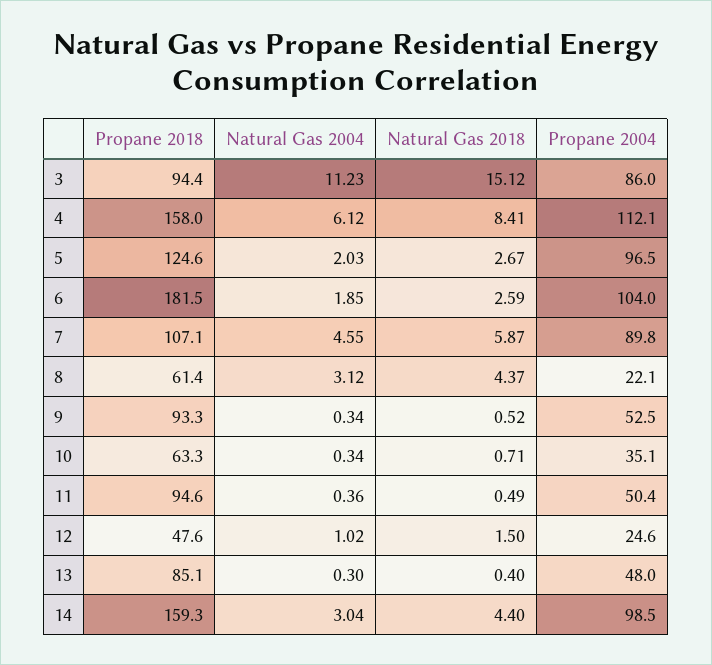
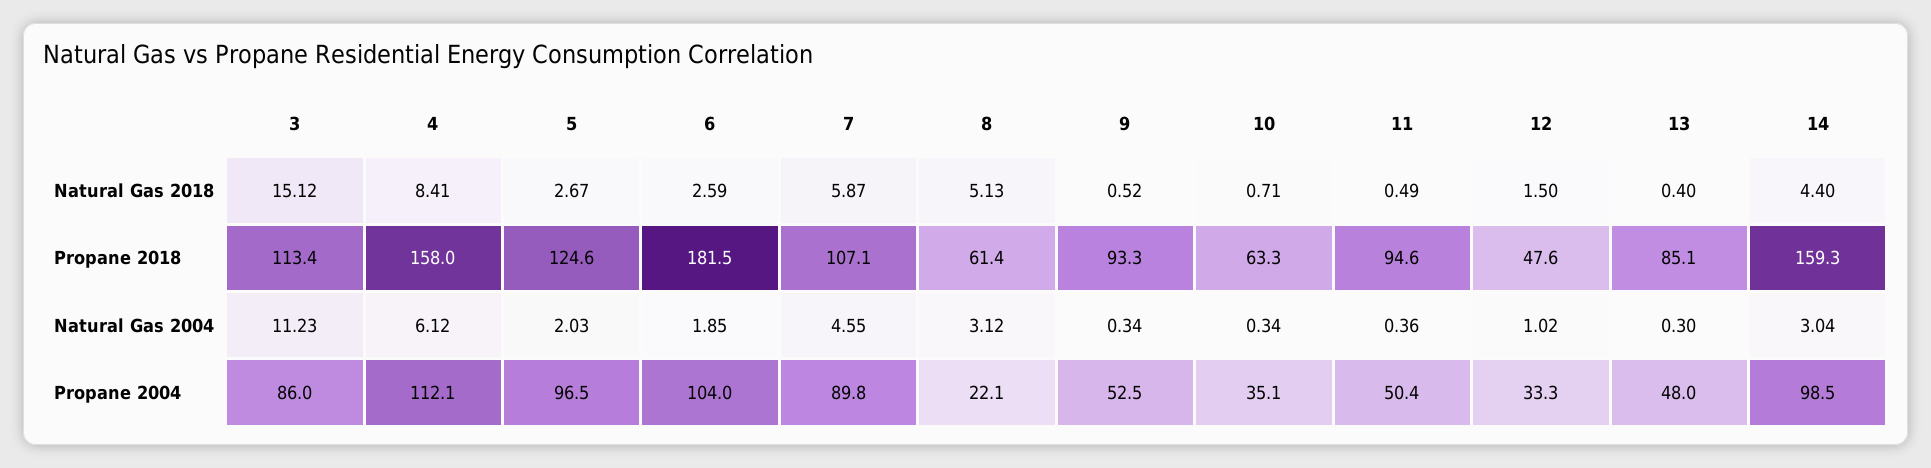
  {
    "Propane 2018": {
-     "3": 94.4,
+     "3": 113.4,
      "4": 158,
      "5": 124.6,
      "6": 181.5,
      "7": 107.1,
      "8": 61.4,
      "9": 93.3,
      "10": 63.3,
      "11": 94.6,
      "12": 47.6,
      "13": 85.1,
      "14": 159.3
    },
    "Natural Gas 2004": {
      "3": 11.23,
      "4": 6.12,
      "5": 2.03,
      "6": 1.85,
      "7": 4.55,
      "8": 3.12,
      "9": 0.34,
      "10": 0.34,
      "11": 0.36,
      "12": 1.02,
      "13": 0.3,
      "14": 3.04
    },
    "Natural Gas 2018": {
      "3": 15.12,
      "4": 8.41,
      "5": 2.67,
      "6": 2.59,
      "7": 5.87,
-     "8": 4.37,
+     "8": 5.13,
      "9": 0.52,
      "10": 0.71,
      "11": 0.49,
      "12": 1.5,
      "13": 0.4,
      "14": 4.4
    },
    "Propane 2004": {
      "3": 86,
      "4": 112.1,
      "5": 96.5,
      "6": 104,
      "7": 89.8,
      "8": 22.1,
      "9": 52.5,
      "10": 35.1,
      "11": 50.4,
-     "12": 24.6,
+     "12": 33.3,
      "13": 48,
      "14": 98.5
    }
  }

